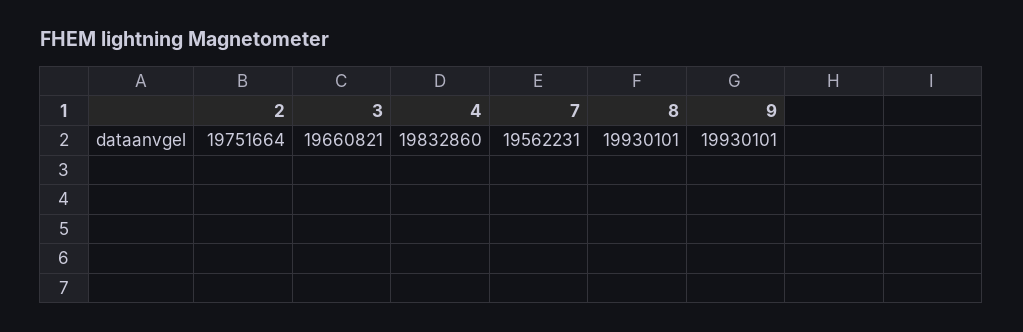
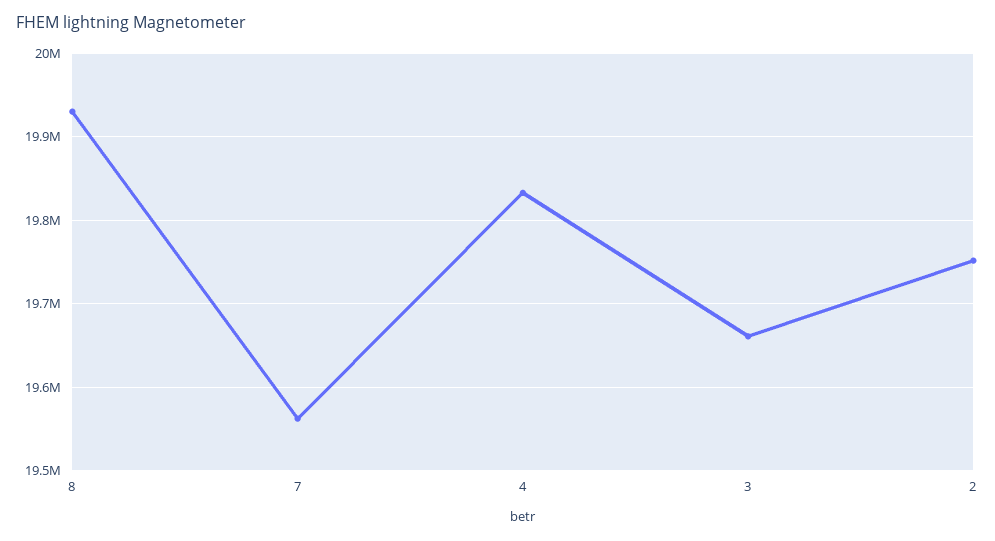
  {
    "2": 19751664,
    "3": 19660821,
    "4": 19832860,
    "7": 19562231,
-   "8": 19930101,
+   "8": 19930101
-   "9": 19930101
  }

